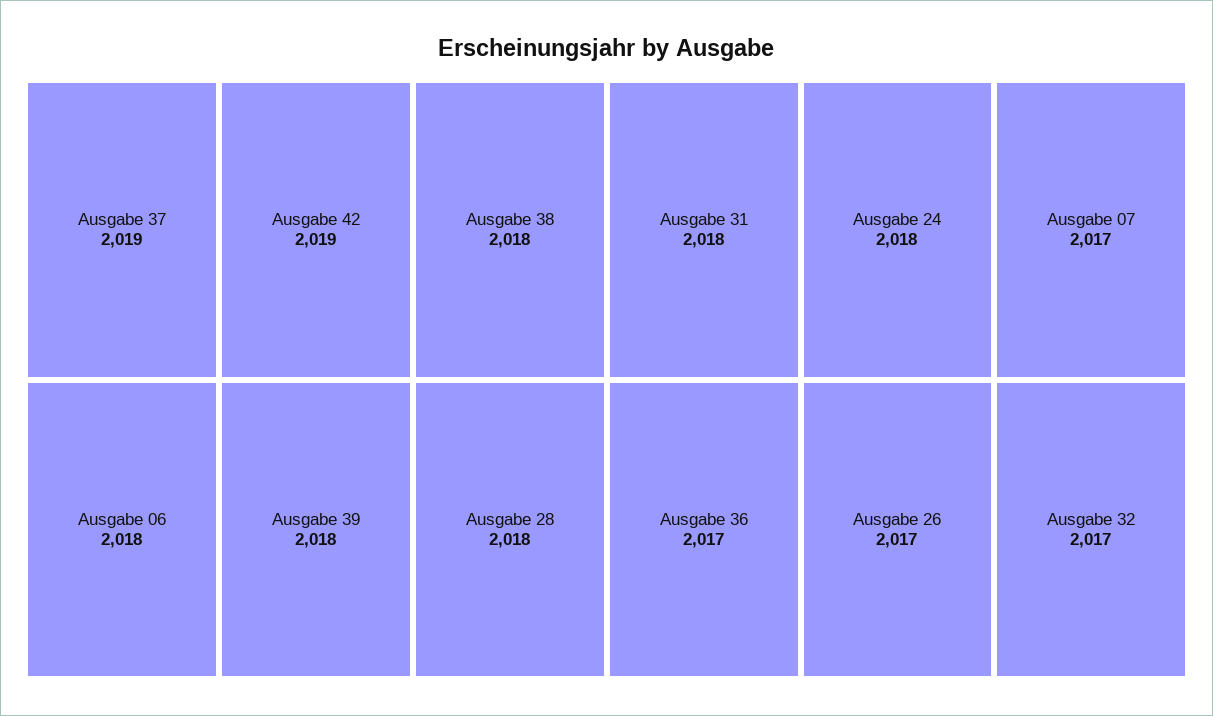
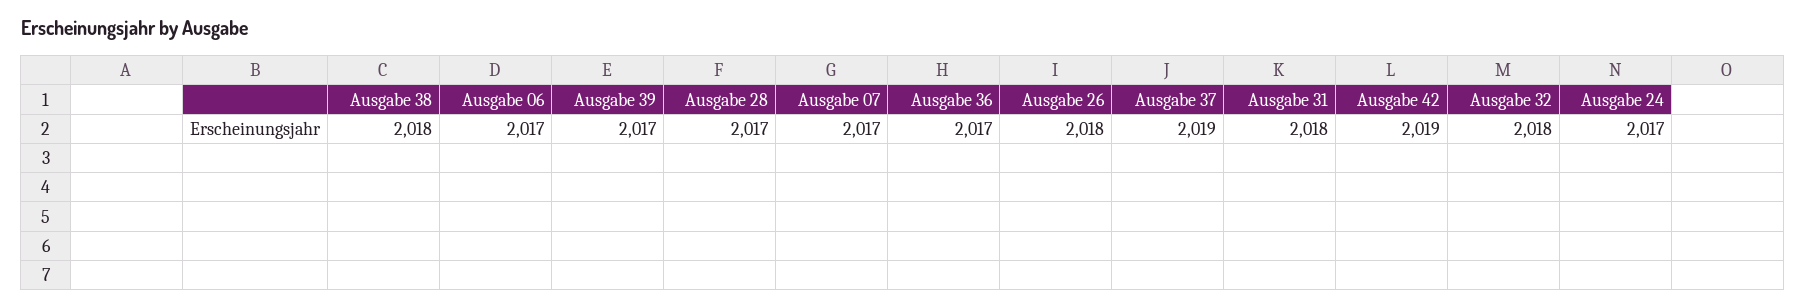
  {
    "Ausgabe 37": 2019,
    "Ausgabe 42": 2019,
    "Ausgabe 38": 2018,
-   "Ausgabe 06": 2018,
+   "Ausgabe 06": 2017,
-   "Ausgabe 39": 2018,
+   "Ausgabe 39": 2017,
-   "Ausgabe 28": 2018,
+   "Ausgabe 28": 2017,
    "Ausgabe 31": 2018,
-   "Ausgabe 24": 2018,
+   "Ausgabe 24": 2017,
    "Ausgabe 07": 2017,
    "Ausgabe 36": 2017,
-   "Ausgabe 26": 2017,
+   "Ausgabe 26": 2018,
-   "Ausgabe 32": 2017
+   "Ausgabe 32": 2018
  }

